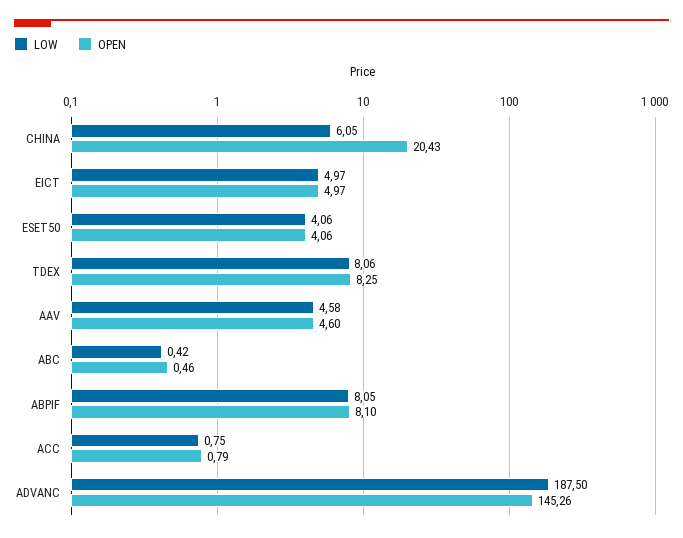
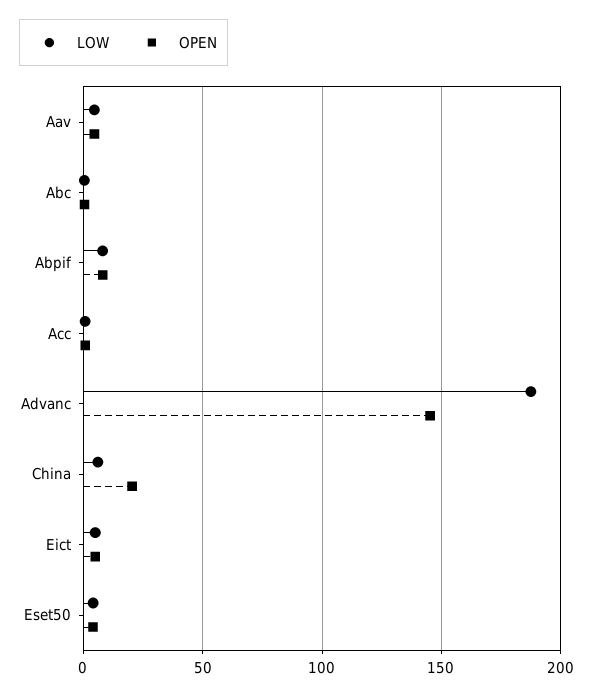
  {
    "LOW": {
      "CHINA": 6.05,
      "EICT": 4.97,
      "ESET50": 4.06,
-     "TDEX": 8.06,
      "AAV": 4.58,
      "ABC": 0.42,
      "ABPIF": 8.05,
      "ACC": 0.75,
      "ADVANC": 187.5
    },
    "OPEN": {
      "CHINA": 20.43,
      "EICT": 4.97,
      "ESET50": 4.06,
-     "TDEX": 8.25,
      "AAV": 4.6,
      "ABC": 0.46,
      "ABPIF": 8.1,
      "ACC": 0.79,
      "ADVANC": 145.26
    }
  }

